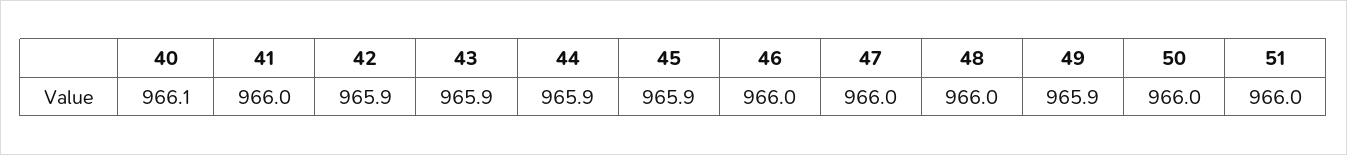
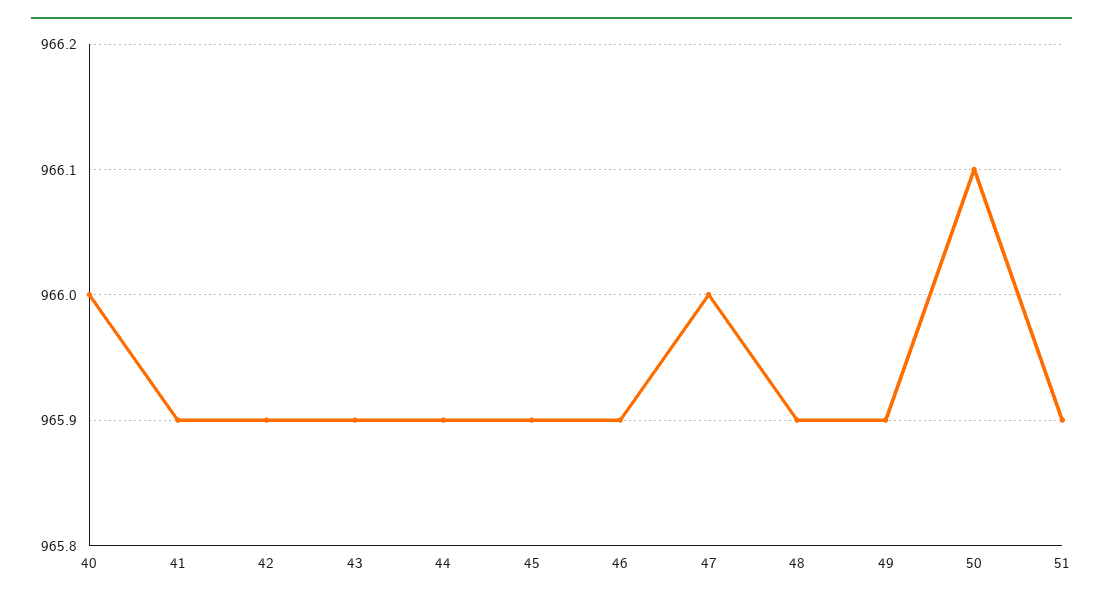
  {
-   "40": 966.1,
+   "40": 966,
-   "41": 966,
+   "41": 965.9,
    "42": 965.9,
    "43": 965.9,
    "44": 965.9,
    "45": 965.9,
-   "46": 966,
+   "46": 965.9,
    "47": 966,
-   "48": 966,
+   "48": 965.9,
    "49": 965.9,
-   "50": 966,
+   "50": 966.1,
-   "51": 966
+   "51": 965.9
  }

